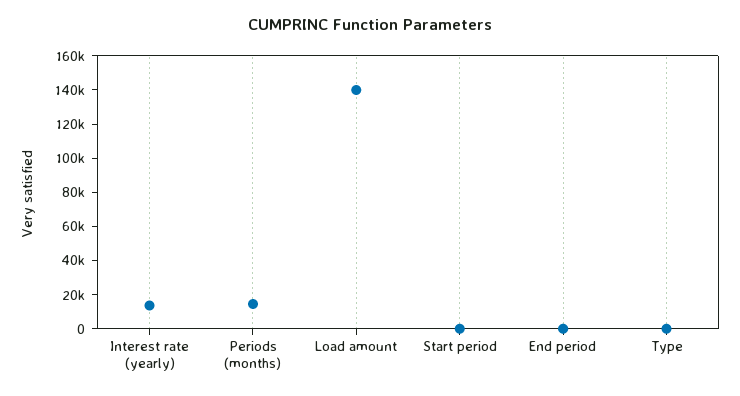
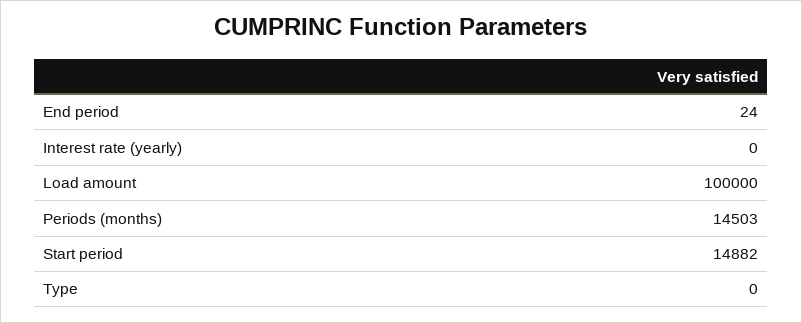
  {
-   "Interest rate (yearly)": 15000,
+   "Interest rate (yearly)": 0,
    "Periods (months)": 14503,
-   "Load amount": 140000,
+   "Load amount": 100000,
-   "Start period": 0,
+   "Start period": 14882,
    "End period": 24,
    "Type": 0
  }

